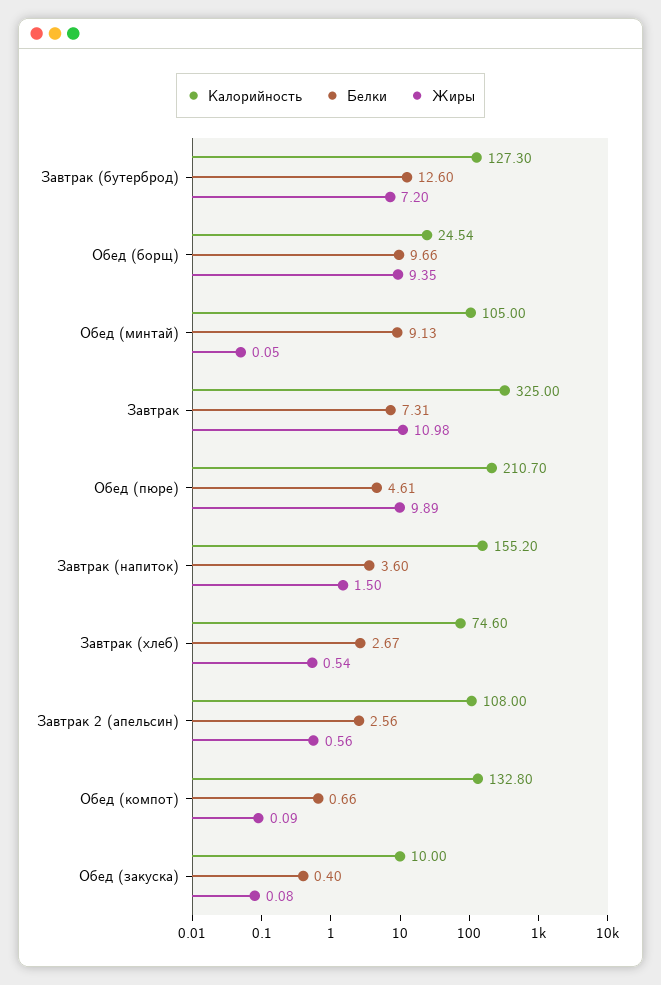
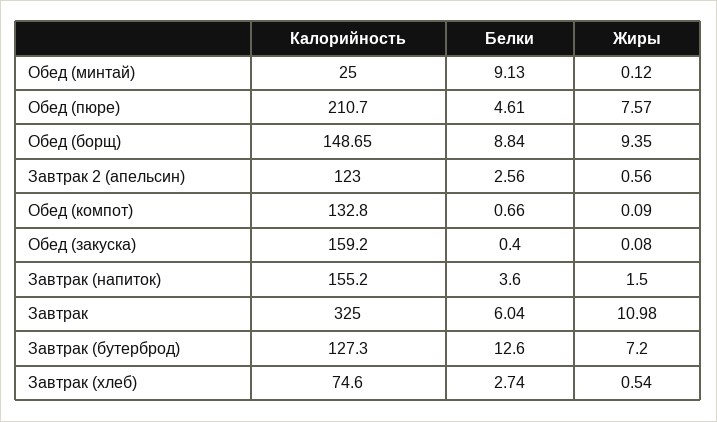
  {
    "Калорийность": {
      "Завтрак (бутерброд)": 127.3,
-     "Обед (борщ)": 24.54,
+     "Обед (борщ)": 148.65,
-     "Обед (минтай)": 105,
+     "Обед (минтай)": 25,
      "Завтрак": 325,
      "Обед (пюре)": 210.7,
      "Завтрак (напиток)": 155.2,
      "Завтрак (хлеб)": 74.6,
-     "Завтрак 2 (апельсин)": 108,
+     "Завтрак 2 (апельсин)": 123,
      "Обед (компот)": 132.8,
-     "Обед (закуска)": 10
+     "Обед (закуска)": 159.2
    },
    "Белки": {
      "Завтрак (бутерброд)": 12.6,
-     "Обед (борщ)": 9.66,
+     "Обед (борщ)": 8.84,
      "Обед (минтай)": 9.13,
-     "Завтрак": 7.31,
+     "Завтрак": 6.04,
      "Обед (пюре)": 4.61,
      "Завтрак (напиток)": 3.6,
-     "Завтрак (хлеб)": 2.67,
+     "Завтрак (хлеб)": 2.74,
      "Завтрак 2 (апельсин)": 2.56,
      "Обед (компот)": 0.66,
      "Обед (закуска)": 0.4
    },
    "Жиры": {
      "Завтрак (бутерброд)": 7.2,
      "Обед (борщ)": 9.35,
-     "Обед (минтай)": 0.05,
+     "Обед (минтай)": 0.12,
      "Завтрак": 10.98,
-     "Обед (пюре)": 9.89,
+     "Обед (пюре)": 7.57,
      "Завтрак (напиток)": 1.5,
      "Завтрак (хлеб)": 0.54,
      "Завтрак 2 (апельсин)": 0.56,
      "Обед (компот)": 0.09,
      "Обед (закуска)": 0.08
    }
  }

